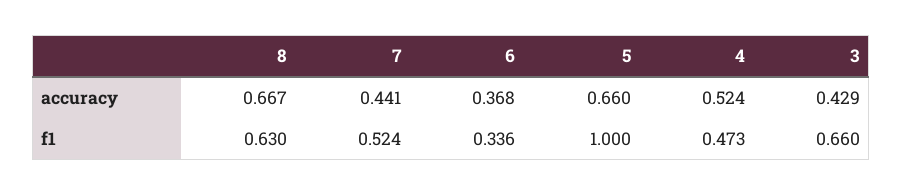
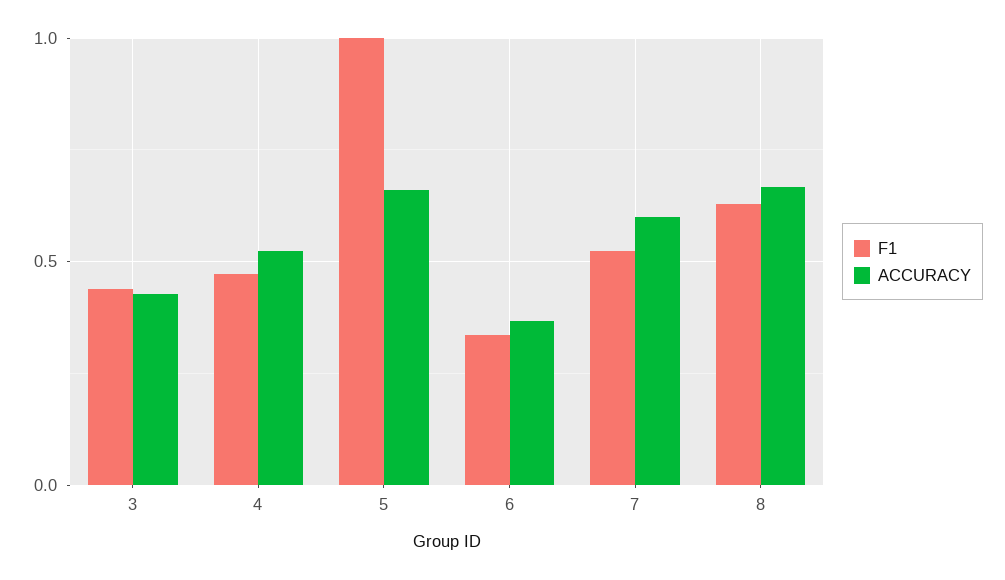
  {
    "accuracy": {
      "8": 0.667,
-     "7": 0.441,
+     "7": 0.6,
      "6": 0.368,
      "5": 0.66,
      "4": 0.524,
      "3": 0.429
    },
    "f1": {
      "8": 0.63,
      "7": 0.524,
      "6": 0.336,
      "5": 1,
      "4": 0.473,
-     "3": 0.66
+     "3": 0.45
    }
  }

